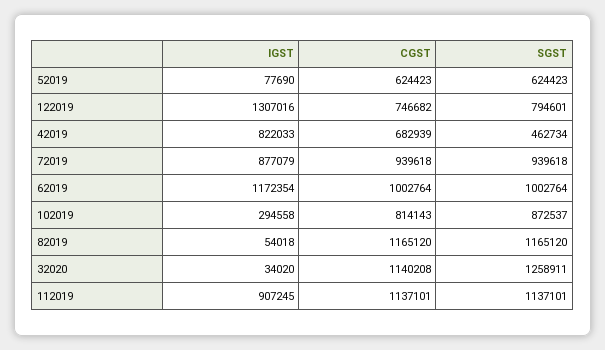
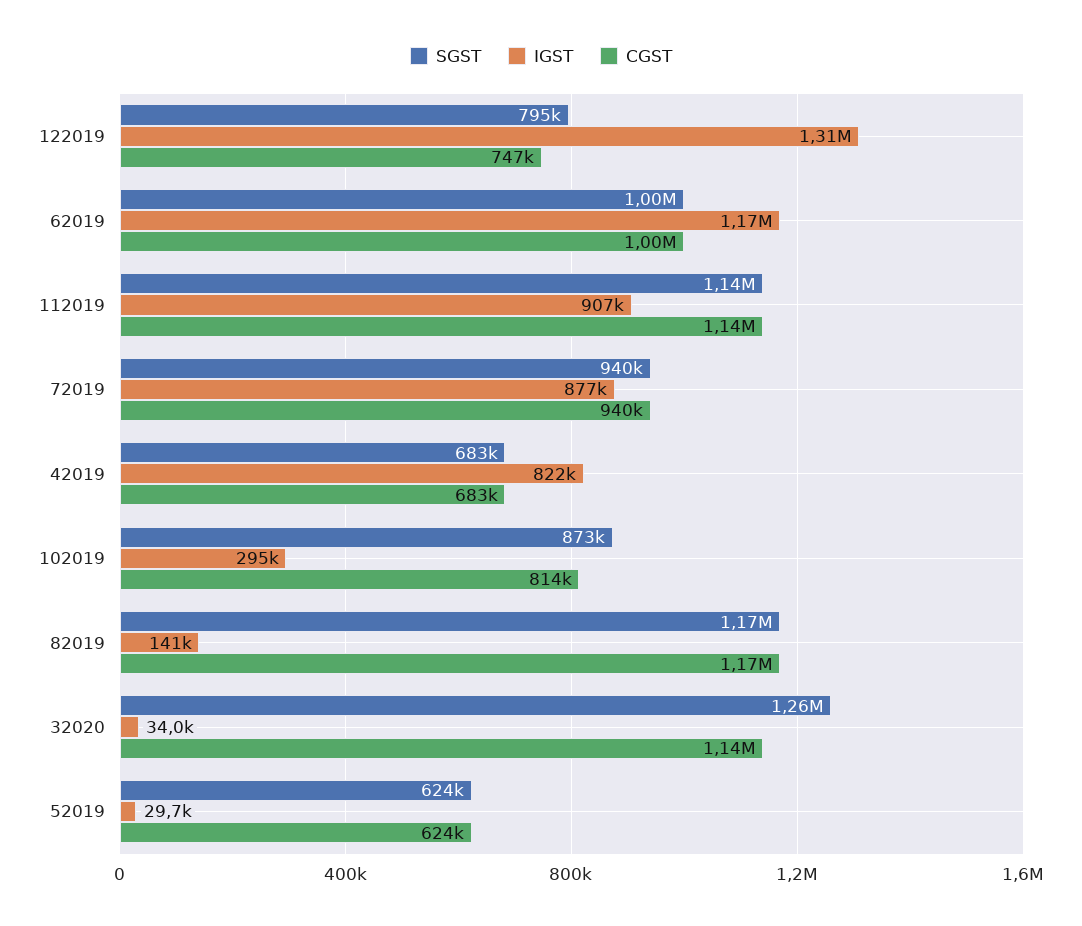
  {
    "IGST": {
-     "52019": 77690,
+     "52019": 29700,
      "122019": 1307016,
      "42019": 822033,
      "72019": 877079,
      "62019": 1172354,
      "102019": 294558,
-     "82019": 54018,
+     "82019": 141000,
      "32020": 34020,
      "112019": 907245
    },
    "CGST": {
      "52019": 624423,
      "122019": 746682,
      "42019": 682939,
      "72019": 939618,
      "62019": 1002764,
      "102019": 814143,
      "82019": 1165120,
      "32020": 1140208,
      "112019": 1137101
    },
    "SGST": {
      "52019": 624423,
      "122019": 794601,
-     "42019": 462734,
+     "42019": 683000,
      "72019": 939618,
      "62019": 1002764,
      "102019": 872537,
      "82019": 1165120,
      "32020": 1258911,
      "112019": 1137101
    }
  }

